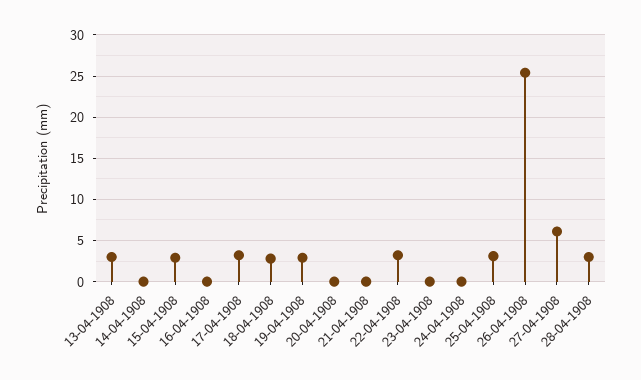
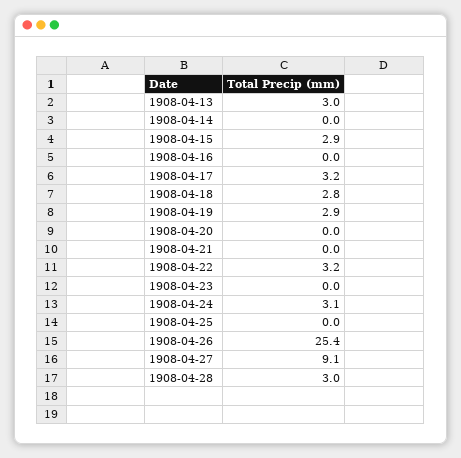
  {
    "13-04-1908": 3,
    "14-04-1908": 0,
    "15-04-1908": 2.9,
    "16-04-1908": 0,
    "17-04-1908": 3.2,
    "18-04-1908": 2.8,
    "19-04-1908": 2.9,
    "20-04-1908": 0,
    "21-04-1908": 0,
    "22-04-1908": 3.2,
    "23-04-1908": 0,
-   "24-04-1908": 0,
+   "24-04-1908": 3.1,
-   "25-04-1908": 3,
+   "25-04-1908": 0,
    "26-04-1908": 25.4,
-   "27-04-1908": 6,
+   "27-04-1908": 9.1,
    "28-04-1908": 3
  }

